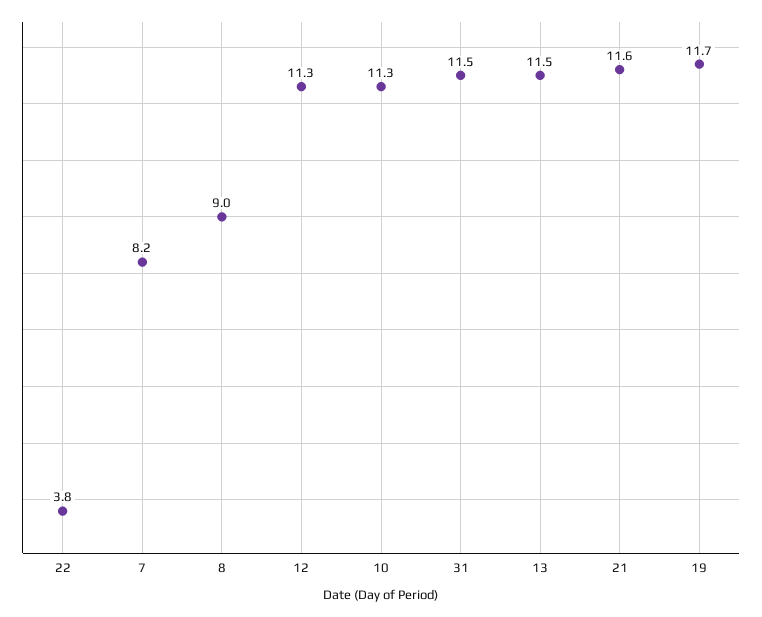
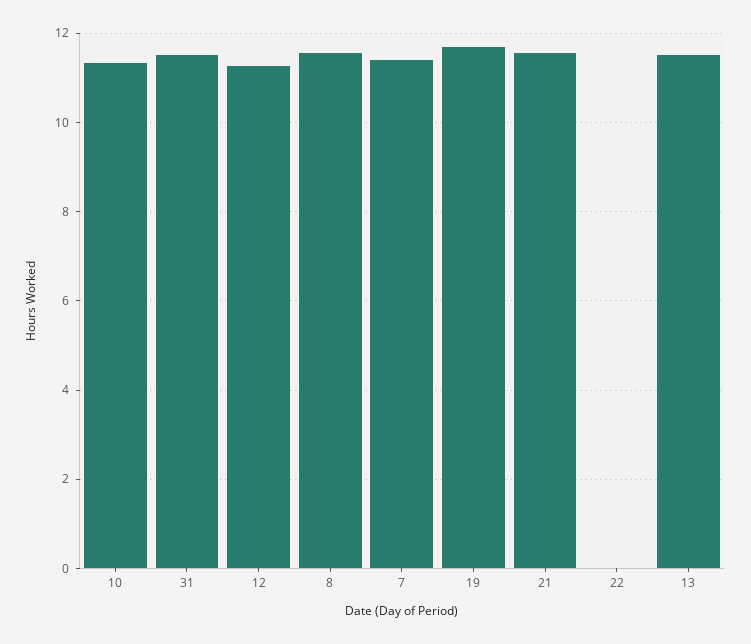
  {
-   "22": 3.8,
+   "22": 0,
-   "7": 8.2,
+   "7": 11.4,
-   "8": 9,
+   "8": 11.6,
    "12": 11.3,
    "10": 11.3,
    "31": 11.5,
    "13": 11.5,
    "21": 11.6,
    "19": 11.7
  }

